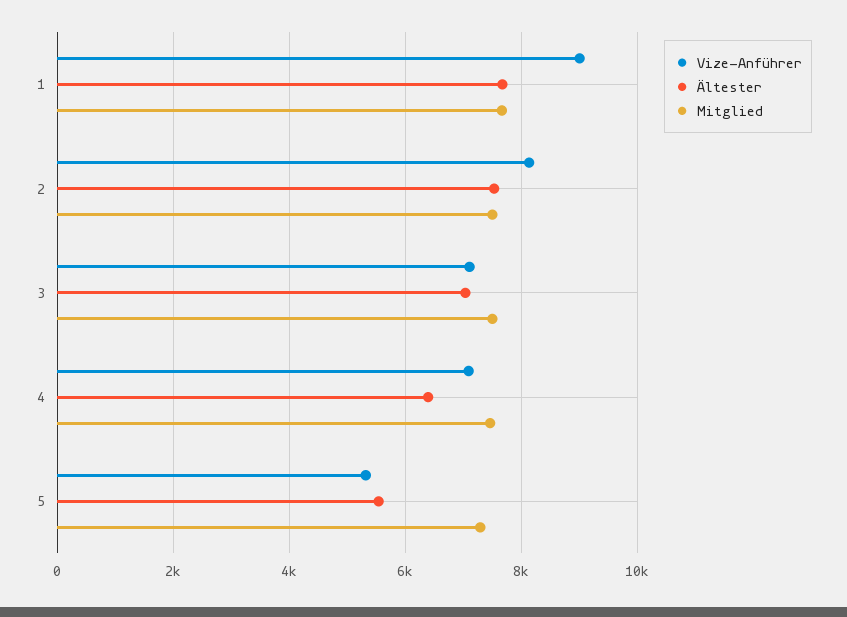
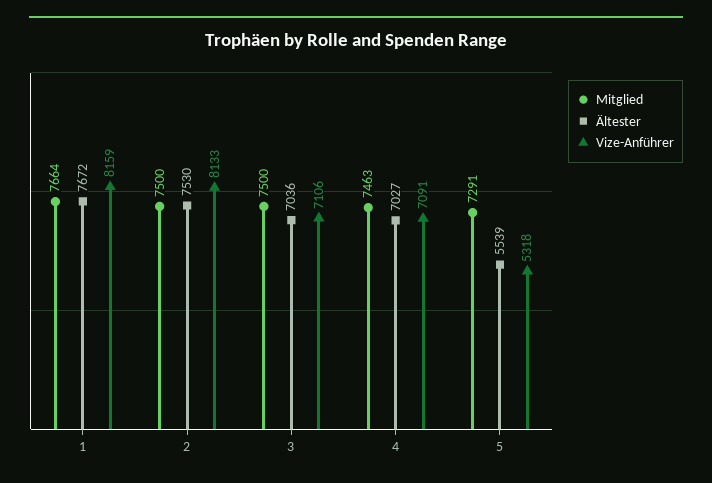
  {
    "Vize-Anführer": {
-     "1": 9000,
+     "1": 8159,
      "2": 8133,
      "3": 7106,
      "4": 7091,
      "5": 5318
    },
    "Ältester": {
      "1": 7672,
      "2": 7530,
      "3": 7036,
-     "4": 6400,
+     "4": 7027,
      "5": 5539
    },
    "Mitglied": {
      "1": 7664,
      "2": 7500,
      "3": 7500,
      "4": 7463,
      "5": 7291
    }
  }

